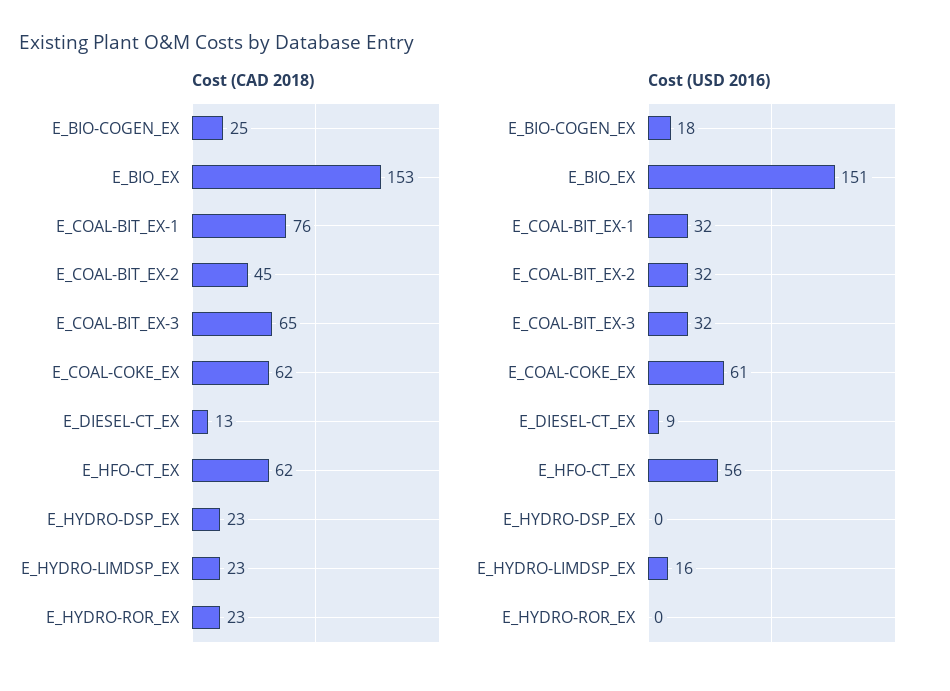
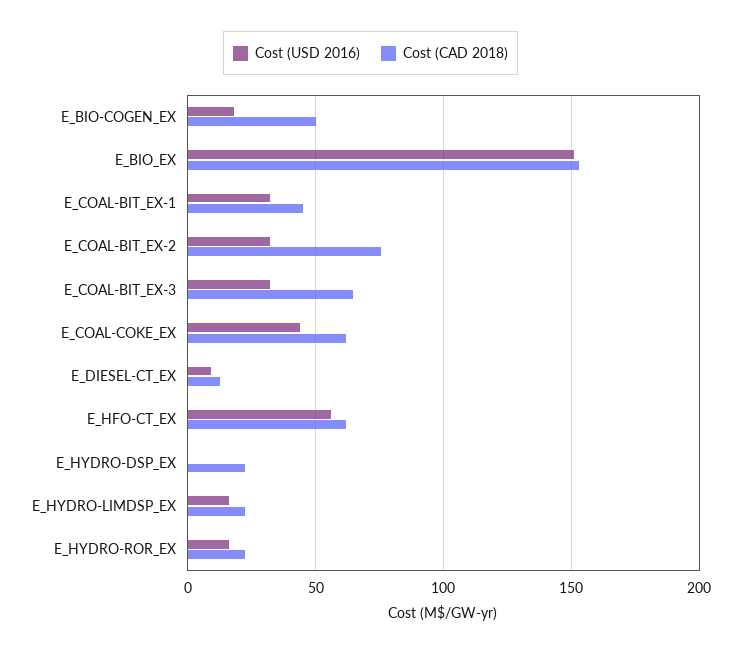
  {
    "Cost (CAD 2018)": {
-     "E_BIO-COGEN_EX": 25,
+     "E_BIO-COGEN_EX": 50,
      "E_BIO_EX": 153,
-     "E_COAL-BIT_EX-1": 76,
+     "E_COAL-BIT_EX-1": 45,
-     "E_COAL-BIT_EX-2": 45,
+     "E_COAL-BIT_EX-2": 75,
      "E_COAL-BIT_EX-3": 65,
      "E_COAL-COKE_EX": 62,
      "E_DIESEL-CT_EX": 13,
      "E_HFO-CT_EX": 62,
      "E_HYDRO-DSP_EX": 23,
      "E_HYDRO-LIMDSP_EX": 23,
      "E_HYDRO-ROR_EX": 23
    },
    "Cost (USD 2016)": {
      "E_BIO-COGEN_EX": 18,
      "E_BIO_EX": 151,
      "E_COAL-BIT_EX-1": 32,
      "E_COAL-BIT_EX-2": 32,
      "E_COAL-BIT_EX-3": 32,
-     "E_COAL-COKE_EX": 61,
+     "E_COAL-COKE_EX": 45,
      "E_DIESEL-CT_EX": 9,
      "E_HFO-CT_EX": 56,
      "E_HYDRO-DSP_EX": 0,
      "E_HYDRO-LIMDSP_EX": 16,
-     "E_HYDRO-ROR_EX": 0
+     "E_HYDRO-ROR_EX": 15
    }
  }

